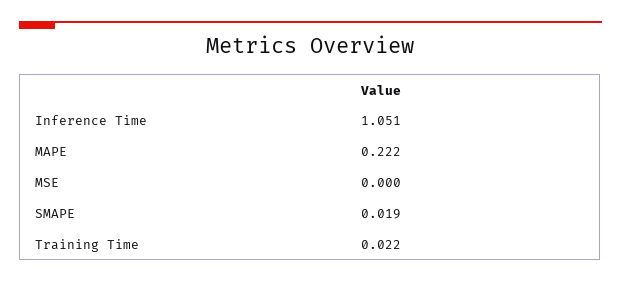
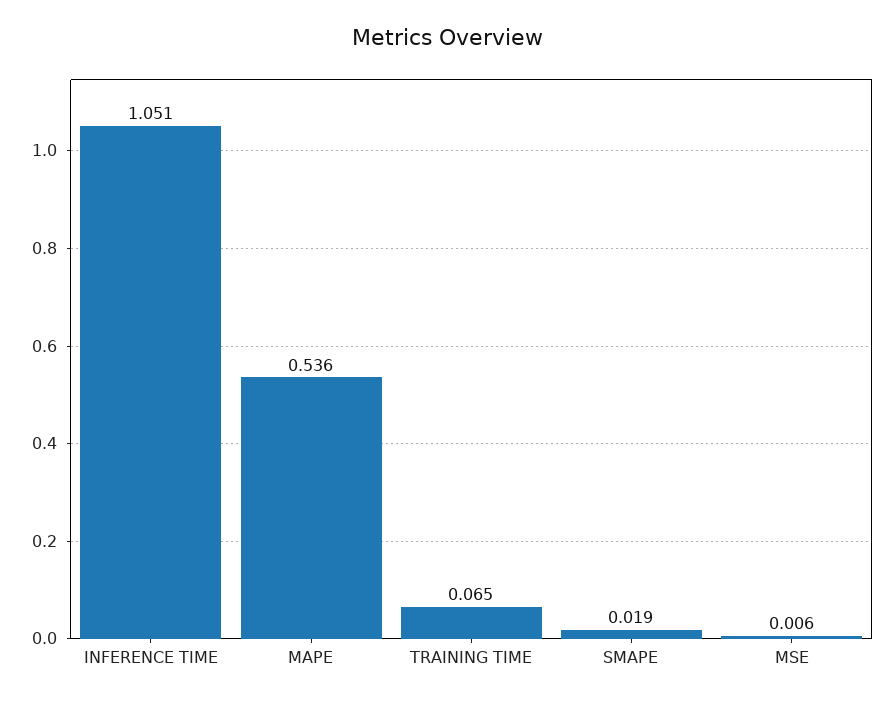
  {
    "Inference Time": 1.051,
-   "MAPE": 0.222,
+   "MAPE": 0.536,
-   "MSE": 0,
+   "MSE": 0.006,
    "SMAPE": 0.019,
-   "Training Time": 0.022
+   "Training Time": 0.065
  }

